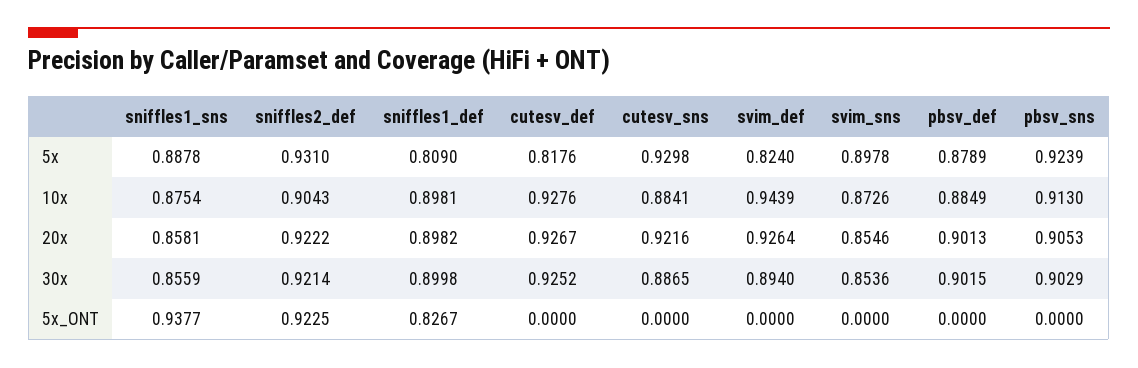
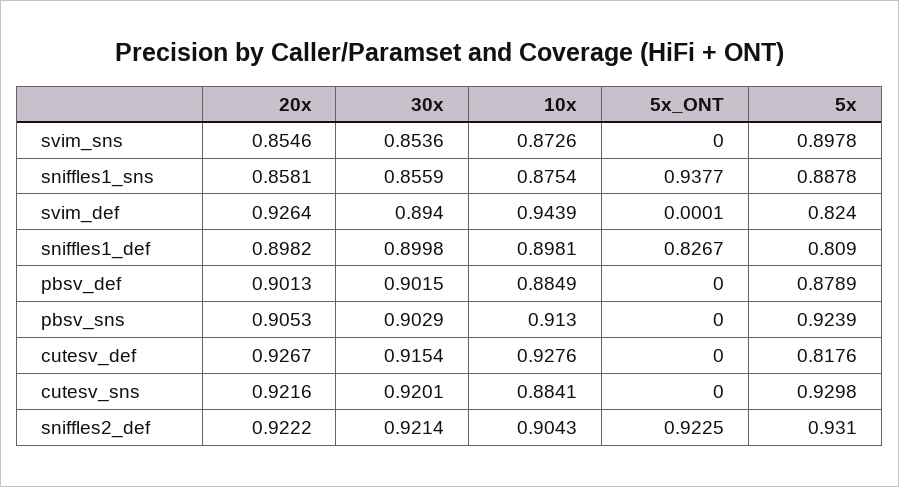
  {
    "sniffles1_sns": {
      "5x": 0.8878,
      "10x": 0.8754,
      "20x": 0.8581,
      "30x": 0.8559,
      "5x_ONT": 0.9377
    },
    "sniffles2_def": {
      "5x": 0.931,
      "10x": 0.9043,
      "20x": 0.9222,
      "30x": 0.9214,
      "5x_ONT": 0.9225
    },
    "sniffles1_def": {
      "5x": 0.809,
      "10x": 0.8981,
      "20x": 0.8982,
      "30x": 0.8998,
      "5x_ONT": 0.8267
    },
    "cutesv_def": {
      "5x": 0.8176,
      "10x": 0.9276,
      "20x": 0.9267,
-     "30x": 0.9252,
+     "30x": 0.9154,
      "5x_ONT": 0
    },
    "cutesv_sns": {
      "5x": 0.9298,
      "10x": 0.8841,
      "20x": 0.9216,
-     "30x": 0.8865,
+     "30x": 0.9201,
      "5x_ONT": 0
    },
    "svim_def": {
      "5x": 0.824,
      "10x": 0.9439,
      "20x": 0.9264,
      "30x": 0.894,
-     "5x_ONT": 0
+     "5x_ONT": 0.0001
    },
    "svim_sns": {
      "5x": 0.8978,
      "10x": 0.8726,
      "20x": 0.8546,
      "30x": 0.8536,
      "5x_ONT": 0
    },
    "pbsv_def": {
      "5x": 0.8789,
      "10x": 0.8849,
      "20x": 0.9013,
      "30x": 0.9015,
      "5x_ONT": 0
    },
    "pbsv_sns": {
      "5x": 0.9239,
      "10x": 0.913,
      "20x": 0.9053,
      "30x": 0.9029,
      "5x_ONT": 0
    }
  }

